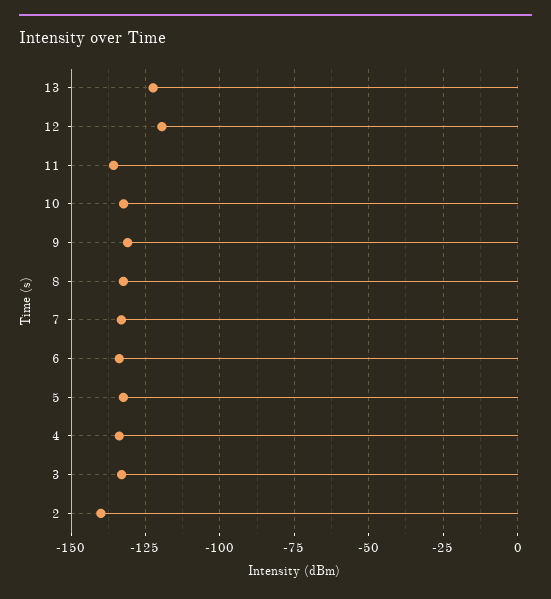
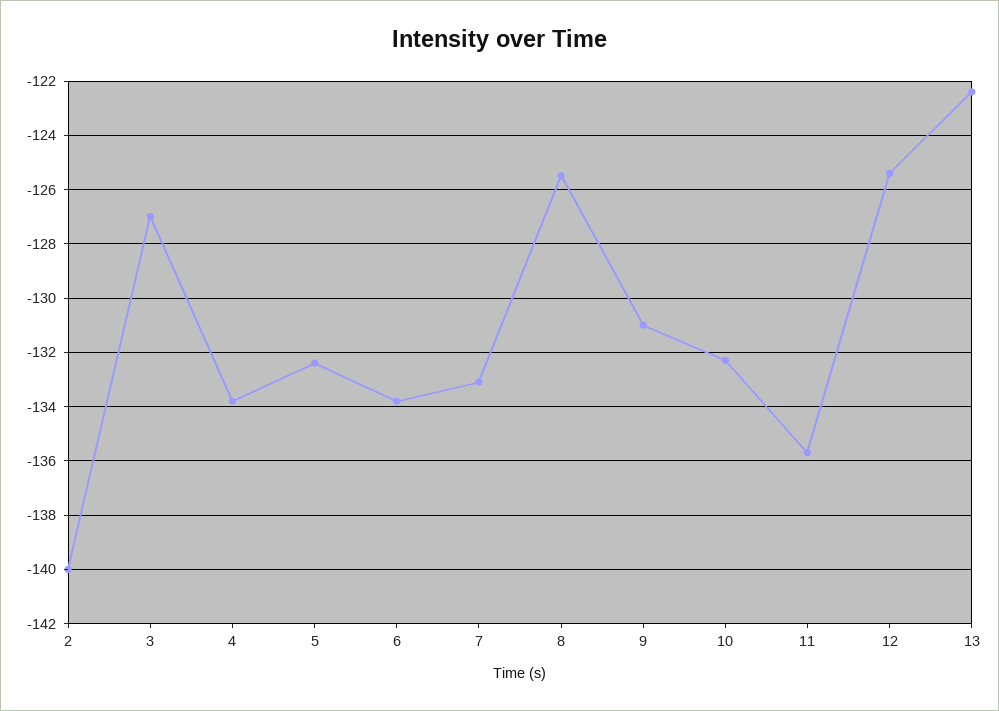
  {
    "13": -122.5,
-   "12": -120,
+   "12": -125.5,
    "11": -135.5,
    "10": -132.5,
    "9": -131,
-   "8": -132.5,
+   "8": -125.5,
    "7": -133,
    "6": -134,
    "5": -132.5,
    "4": -134,
-   "3": -132.5,
+   "3": -127,
    "2": -140
  }

